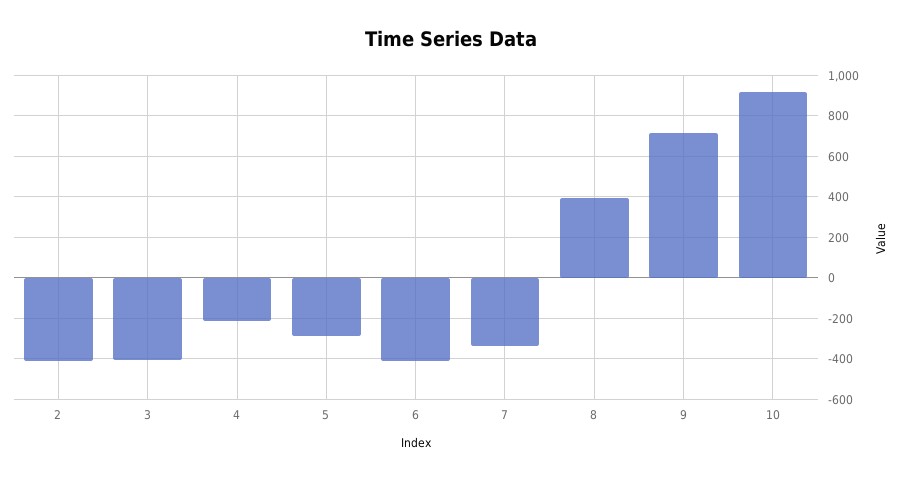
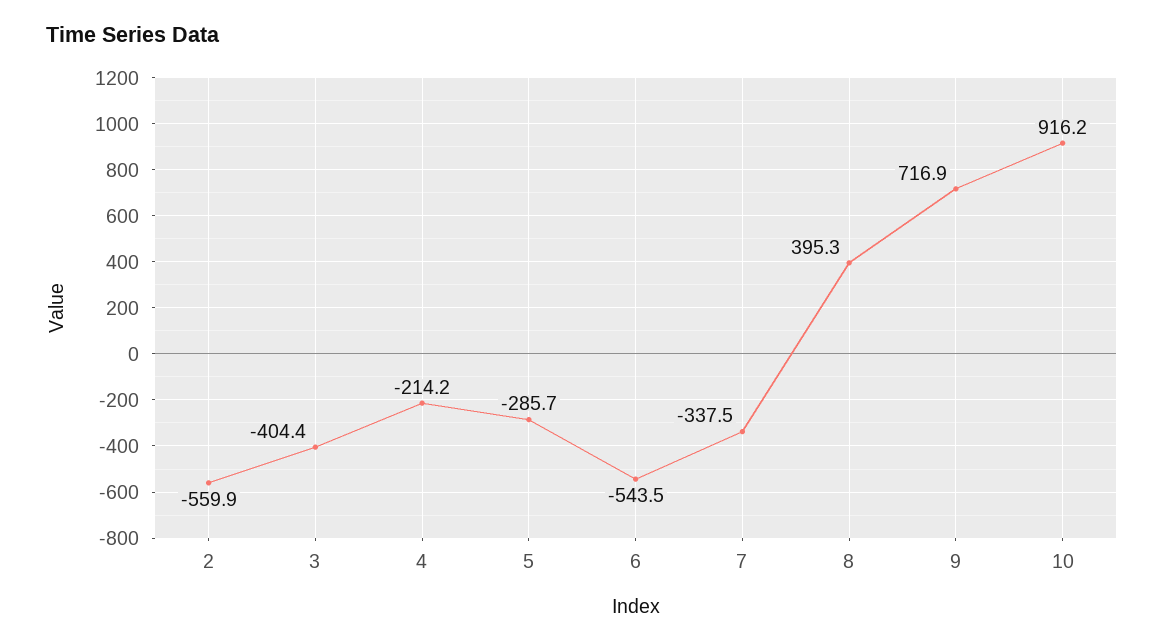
  {
-   "2": -400,
+   "2": -559.9,
    "3": -404.4,
    "4": -214.2,
    "5": -285.7,
-   "6": -400,
+   "6": -543.5,
    "7": -337.5,
    "8": 395.3,
    "9": 716.9,
    "10": 916.2
  }

